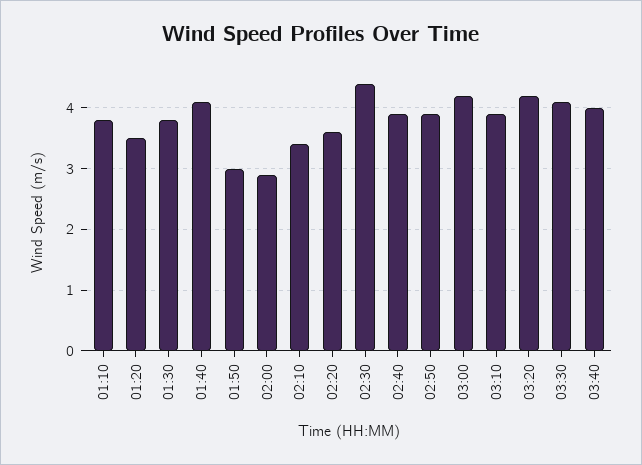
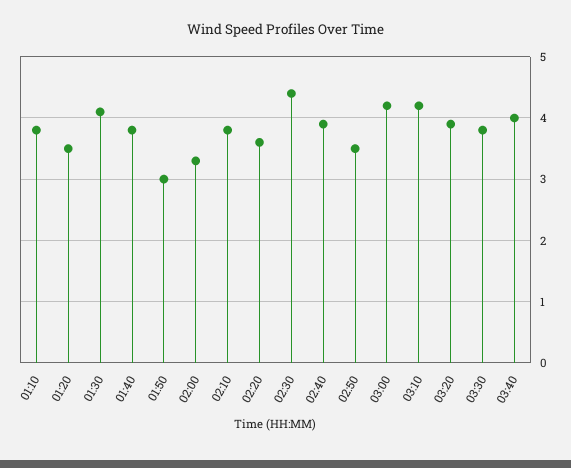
  {
    "01:10": 3.8,
    "01:20": 3.5,
-   "01:30": 3.8,
+   "01:30": 4.1,
-   "01:40": 4.1,
+   "01:40": 3.8,
    "01:50": 3,
-   "02:00": 2.9,
+   "02:00": 3.3,
-   "02:10": 3.4,
+   "02:10": 3.8,
    "02:20": 3.6,
    "02:30": 4.4,
    "02:40": 3.9,
-   "02:50": 3.9,
+   "02:50": 3.5,
    "03:00": 4.2,
-   "03:10": 3.9,
+   "03:10": 4.2,
-   "03:20": 4.2,
+   "03:20": 3.9,
-   "03:30": 4.1,
+   "03:30": 3.8,
    "03:40": 4
  }

